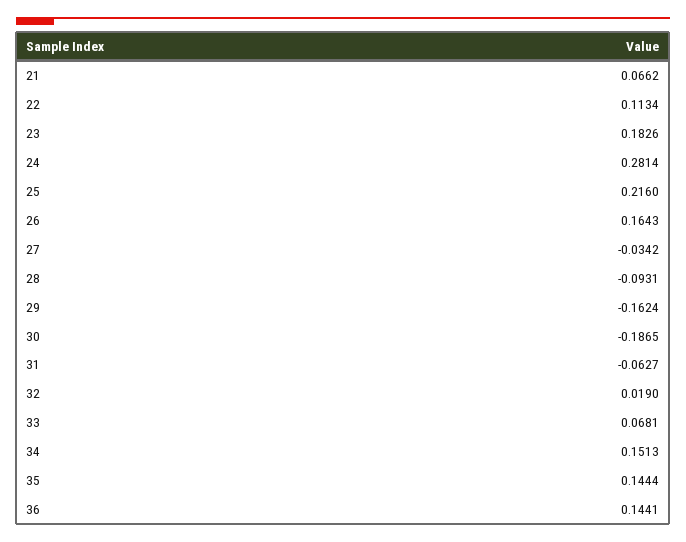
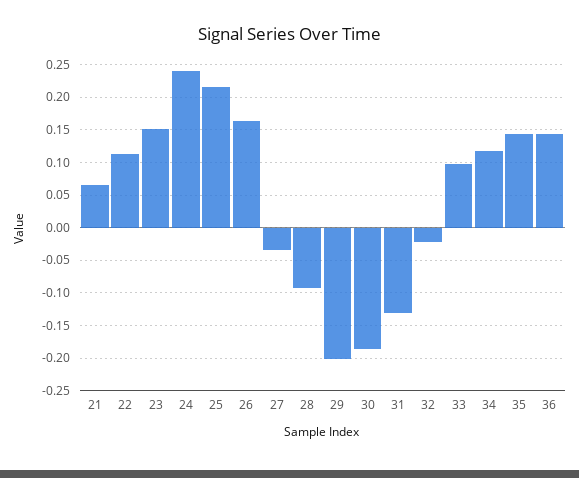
  {
    "21": 0.0662,
    "22": 0.1134,
-   "23": 0.1826,
+   "23": 0.15,
-   "24": 0.2814,
+   "24": 0.24,
    "25": 0.216,
    "26": 0.1643,
    "27": -0.0342,
    "28": -0.0931,
-   "29": -0.1624,
+   "29": -0.2,
    "30": -0.1865,
-   "31": -0.0627,
+   "31": -0.13,
-   "32": 0.019,
+   "32": -0.02,
-   "33": 0.0681,
+   "33": 0.1,
-   "34": 0.1513,
+   "34": 0.12,
    "35": 0.1444,
    "36": 0.1441
  }

